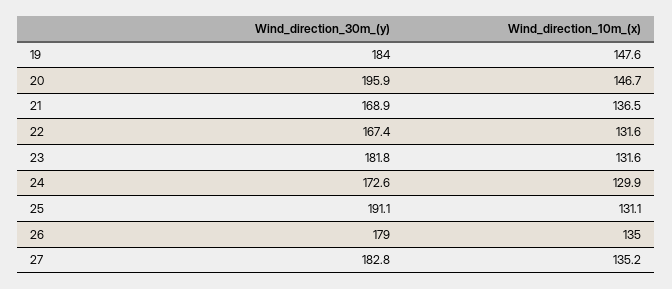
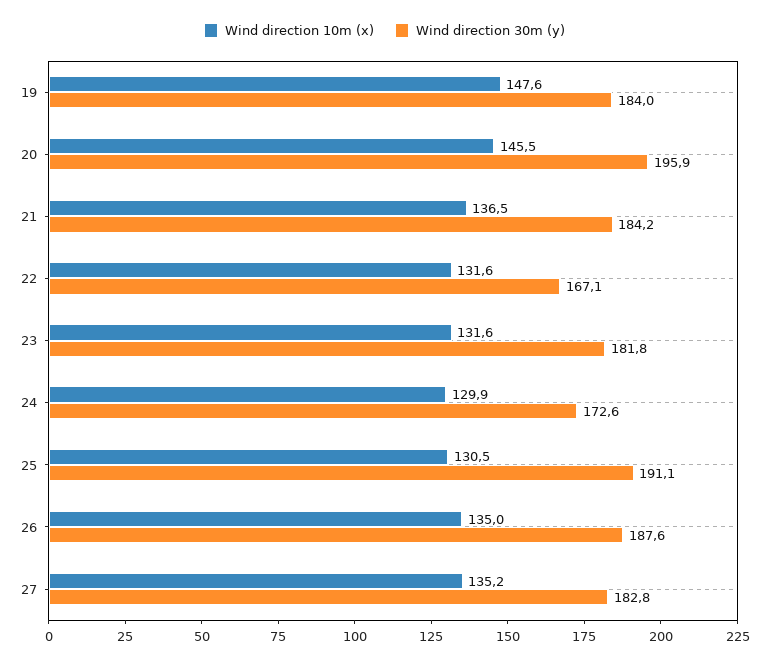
  {
    "Wind_direction_30m_(y)": {
      "19": 184,
      "20": 195.9,
-     "21": 168.9,
+     "21": 184.2,
-     "22": 167.4,
+     "22": 167.1,
      "23": 181.8,
      "24": 172.6,
      "25": 191.1,
-     "26": 179,
+     "26": 187.6,
      "27": 182.8
    },
    "Wind_direction_10m_(x)": {
      "19": 147.6,
-     "20": 146.7,
+     "20": 145.5,
      "21": 136.5,
      "22": 131.6,
      "23": 131.6,
      "24": 129.9,
-     "25": 131.1,
+     "25": 130.5,
      "26": 135,
      "27": 135.2
    }
  }

